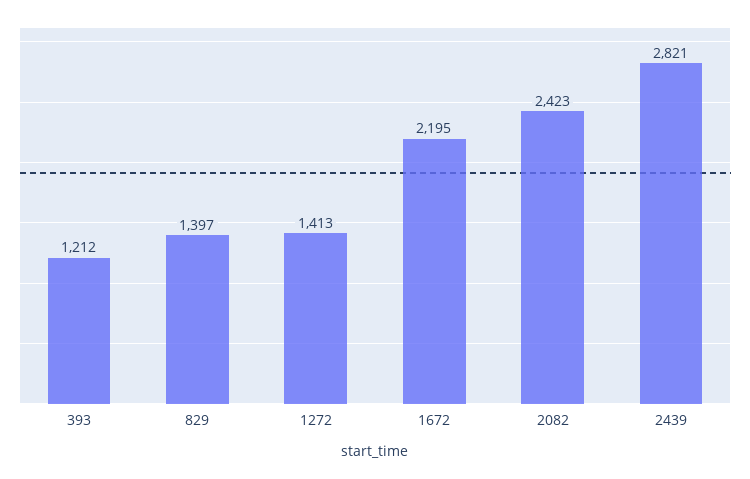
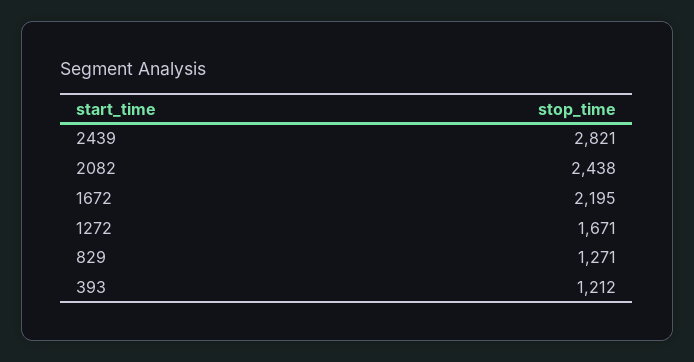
  {
    "393": 1212,
-   "829": 1397,
+   "829": 1271,
-   "1272": 1413,
+   "1272": 1671,
    "1672": 2195,
-   "2082": 2423,
+   "2082": 2438,
    "2439": 2821
  }

